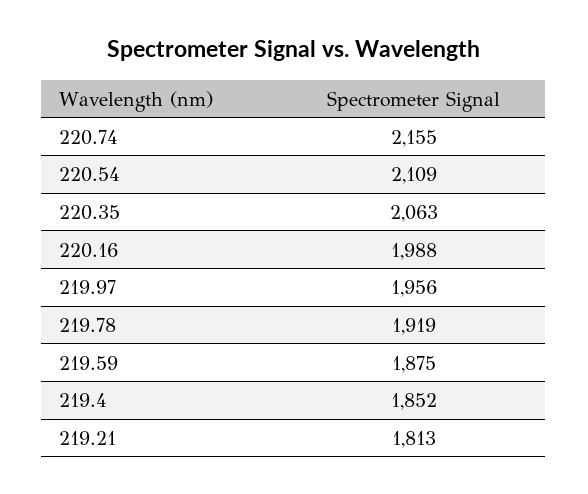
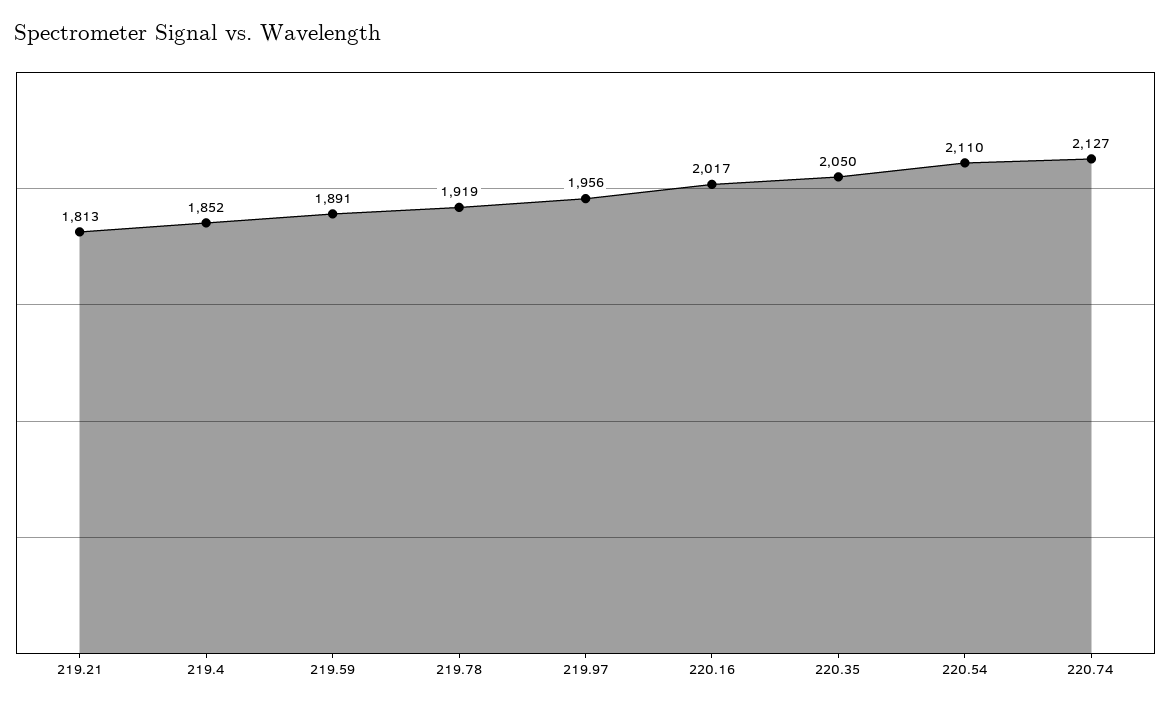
  {
-   "220.74": 2155,
+   "220.74": 2127,
-   "220.54": 2109,
+   "220.54": 2110,
-   "220.35": 2063,
+   "220.35": 2050,
-   "220.16": 1988,
+   "220.16": 2017,
    "219.97": 1956,
    "219.78": 1919,
-   "219.59": 1875,
+   "219.59": 1891,
    "219.4": 1852,
    "219.21": 1813
  }

